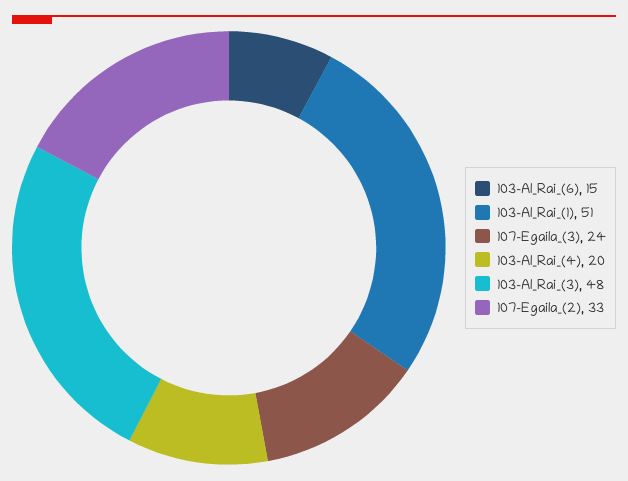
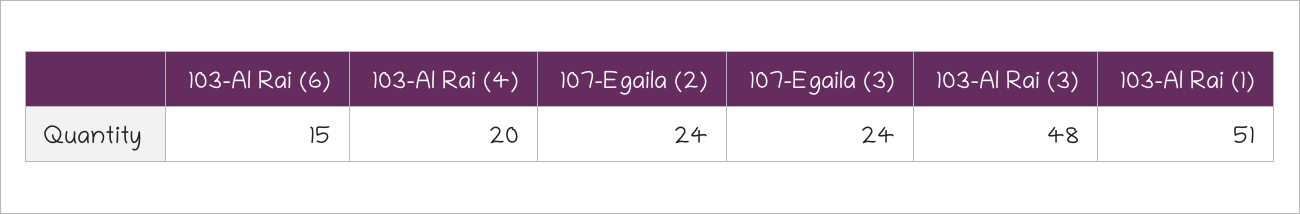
  {
    "103-Al_Rai_(6)": 15,
    "103-Al_Rai_(1)": 51,
    "107-Egaila_(3)": 24,
    "103-Al_Rai_(4)": 20,
    "103-Al_Rai_(3)": 48,
-   "107-Egaila_(2)": 33
+   "107-Egaila_(2)": 24
  }

